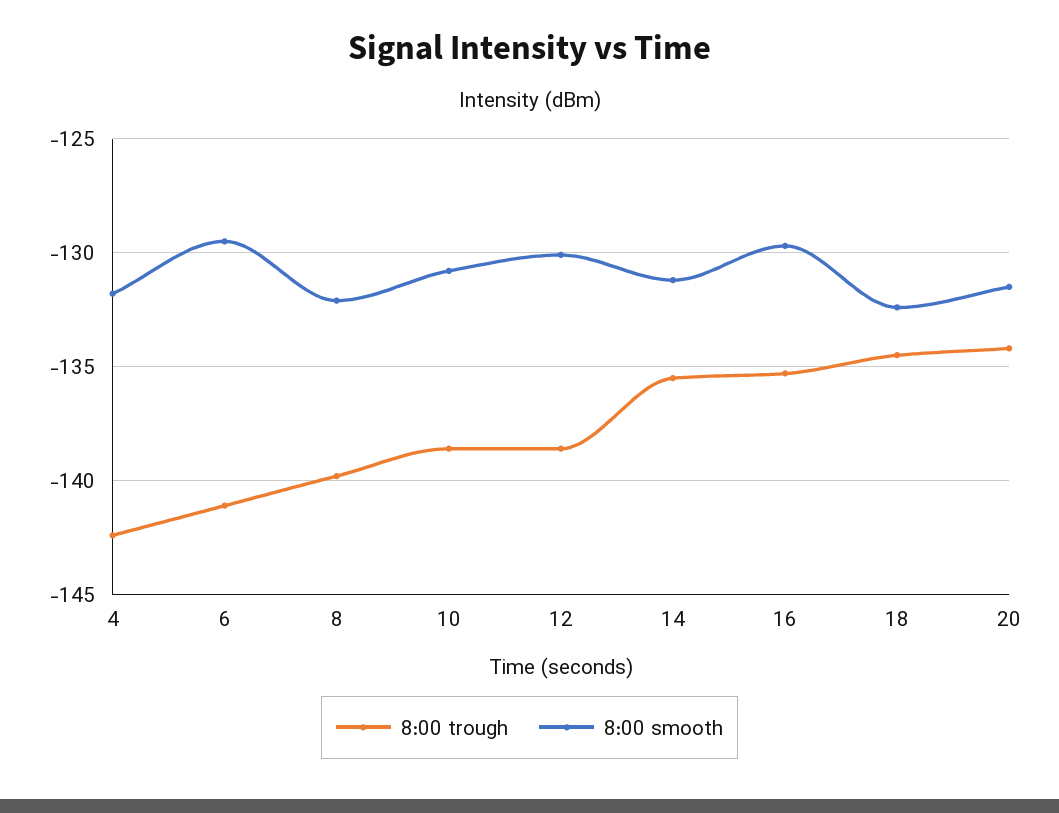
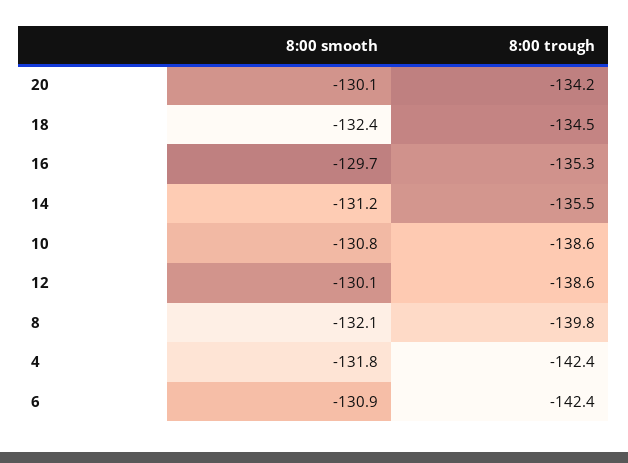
  {
    "8:00 trough": {
      "4": -142.4,
-     "6": -141,
+     "6": -142.4,
      "8": -139.8,
      "10": -138.6,
      "12": -138.6,
      "14": -135.5,
      "16": -135.3,
      "18": -134.5,
      "20": -134.2
    },
    "8:00 smooth": {
      "4": -131.8,
-     "6": -129.5,
+     "6": -130.9,
      "8": -132.1,
      "10": -130.8,
      "12": -130.1,
      "14": -131.2,
      "16": -129.7,
      "18": -132.4,
-     "20": -131.5
+     "20": -130.1
    }
  }

